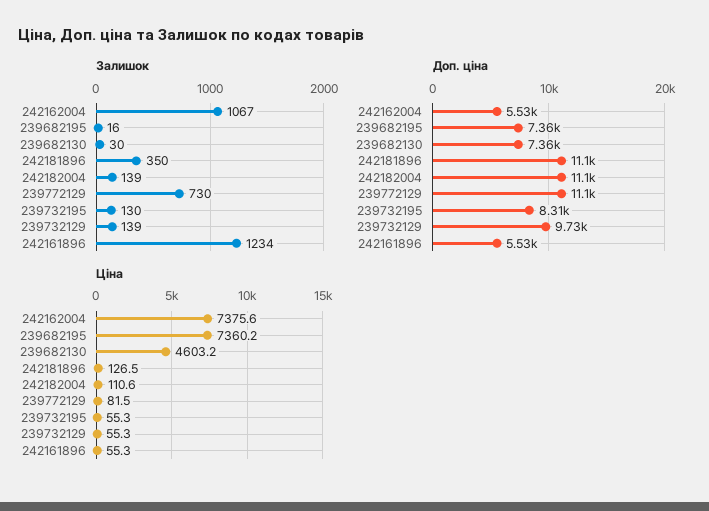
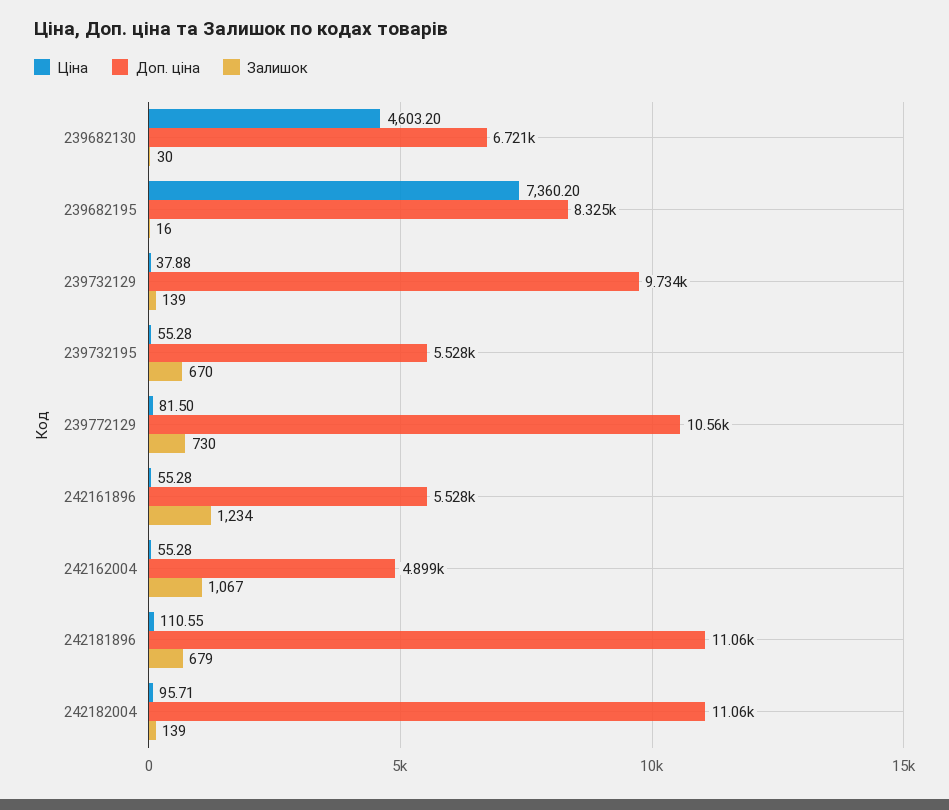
  {
    "Залишок": {
      "242162004": 1067,
      "239682195": 16,
      "239682130": 30,
-     "242181896": 350,
+     "242181896": 679,
      "242182004": 139,
      "239772129": 730,
-     "239732195": 130,
+     "239732195": 670,
      "239732129": 139,
      "242161896": 1234
    },
    "Доп. ціна": {
-     "242162004": 5530,
+     "242162004": 4899,
-     "239682195": 7360,
+     "239682195": 8325,
-     "239682130": 7360,
+     "239682130": 6721,
      "242181896": 11060,
      "242182004": 11060,
-     "239772129": 11100,
+     "239772129": 10560,
-     "239732195": 8310,
+     "239732195": 5528,
      "239732129": 9734,
      "242161896": 5528
    },
    "Ціна": {
-     "242162004": 7375.6,
+     "242162004": 55.28,
      "239682195": 7360.2,
      "239682130": 4603.2,
-     "242181896": 126.5,
+     "242181896": 110.55,
-     "242182004": 110.6,
+     "242182004": 95.71,
      "239772129": 81.5,
      "239732195": 55.28,
-     "239732129": 55.3,
+     "239732129": 37.88,
      "242161896": 55.28
    }
  }

